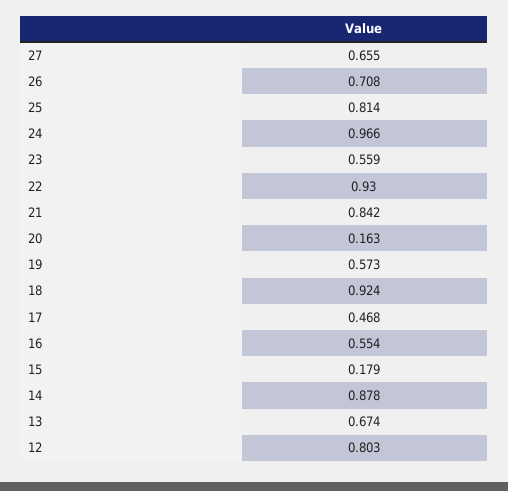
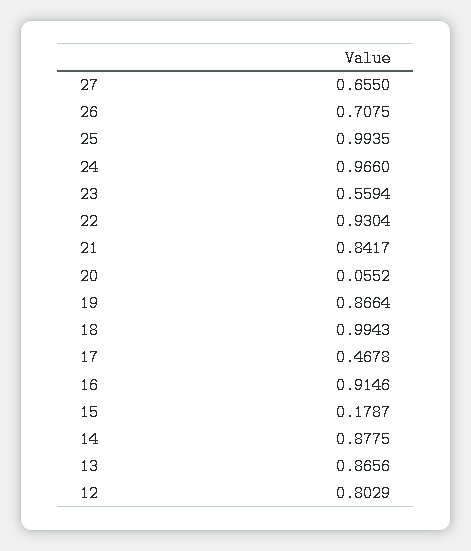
  {
    "27": 0.655,
    "26": 0.7075,
-   "25": 0.814,
+   "25": 0.9935,
    "24": 0.966,
    "23": 0.5594,
    "22": 0.9304,
    "21": 0.8417,
-   "20": 0.163,
+   "20": 0.0552,
-   "19": 0.573,
+   "19": 0.8664,
-   "18": 0.924,
+   "18": 0.9943,
    "17": 0.4678,
-   "16": 0.554,
+   "16": 0.9146,
    "15": 0.1787,
    "14": 0.8775,
-   "13": 0.674,
+   "13": 0.8656,
    "12": 0.8029
  }

